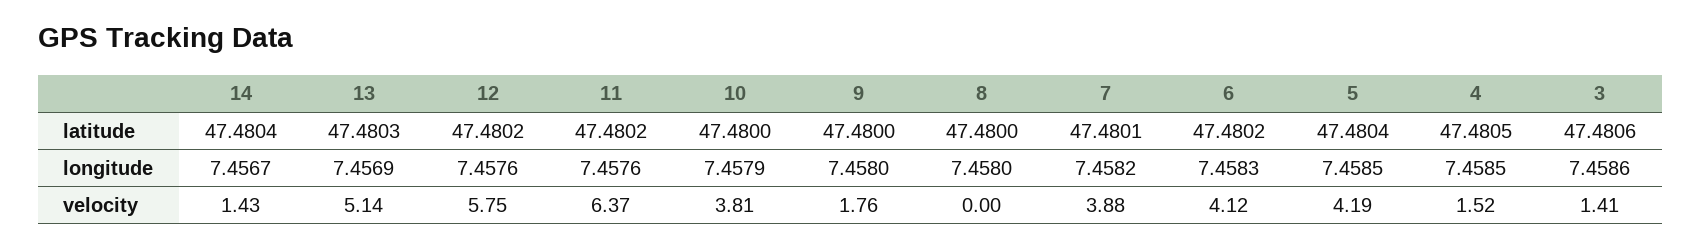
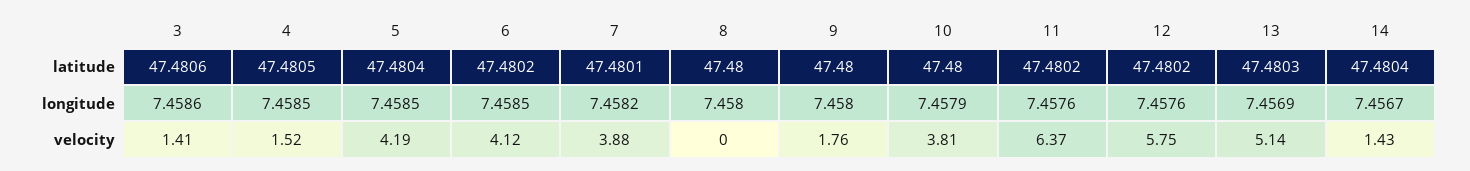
  {
    "14": {
      "latitude": 47.4804,
      "longitude": 7.4567,
      "velocity": 1.43
    },
    "13": {
      "latitude": 47.4803,
      "longitude": 7.4569,
      "velocity": 5.14
    },
    "12": {
      "latitude": 47.4802,
      "longitude": 7.4576,
      "velocity": 5.75
    },
    "11": {
      "latitude": 47.4802,
      "longitude": 7.4576,
      "velocity": 6.37
    },
    "10": {
      "latitude": 47.48,
      "longitude": 7.4579,
      "velocity": 3.81
    },
    "9": {
      "latitude": 47.48,
      "longitude": 7.458,
      "velocity": 1.76
    },
    "8": {
      "latitude": 47.48,
      "longitude": 7.458,
      "velocity": 0
    },
    "7": {
      "latitude": 47.4801,
      "longitude": 7.4582,
      "velocity": 3.88
    },
    "6": {
      "latitude": 47.4802,
-     "longitude": 7.4583,
+     "longitude": 7.4585,
      "velocity": 4.12
    },
    "5": {
      "latitude": 47.4804,
      "longitude": 7.4585,
      "velocity": 4.19
    },
    "4": {
      "latitude": 47.4805,
      "longitude": 7.4585,
      "velocity": 1.52
    },
    "3": {
      "latitude": 47.4806,
      "longitude": 7.4586,
      "velocity": 1.41
    }
  }

